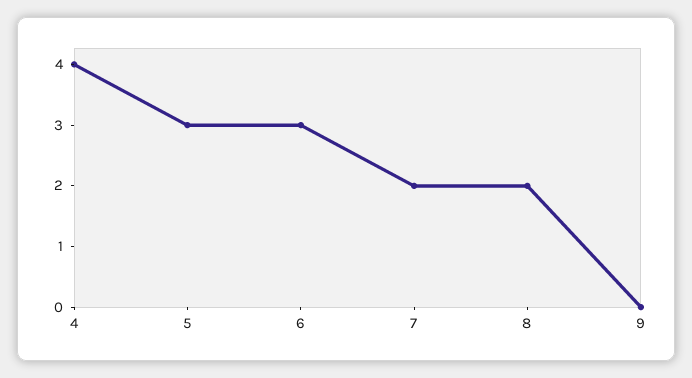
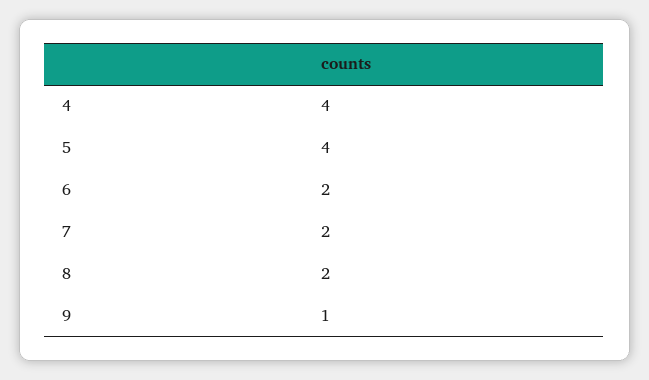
  {
    "4": 4,
-   "5": 3,
+   "5": 4,
-   "6": 3,
+   "6": 2,
    "7": 2,
    "8": 2,
-   "9": 0
+   "9": 1
  }

